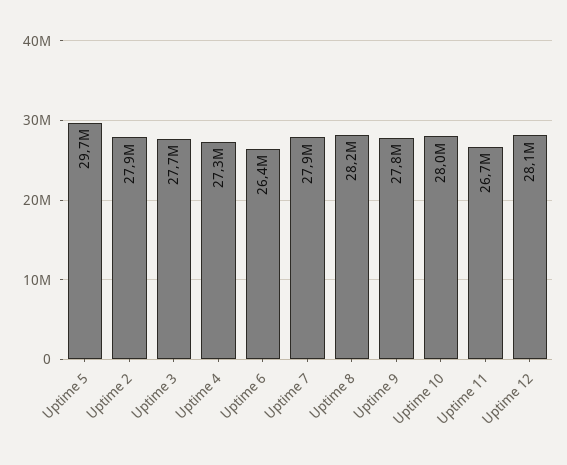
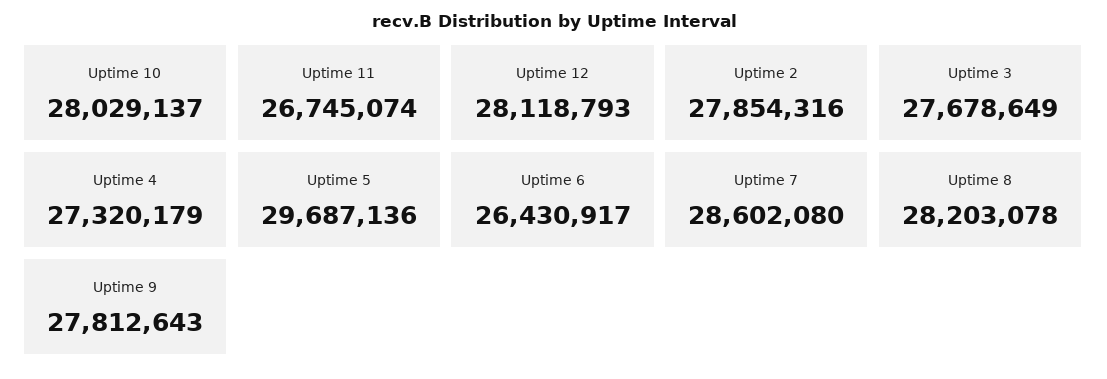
  {
    "Uptime 5": 29687136,
    "Uptime 2": 27854316,
    "Uptime 3": 27678649,
    "Uptime 4": 27320179,
    "Uptime 6": 26430917,
-   "Uptime 7": 27900000,
+   "Uptime 7": 28602080,
    "Uptime 8": 28203078,
    "Uptime 9": 27812643,
    "Uptime 10": 28029137,
    "Uptime 11": 26745074,
    "Uptime 12": 28118793
  }

